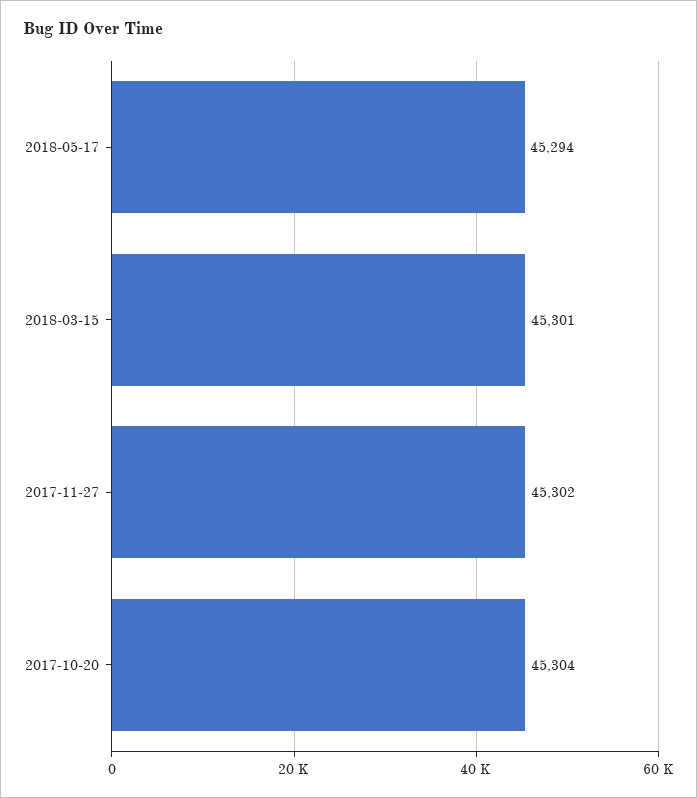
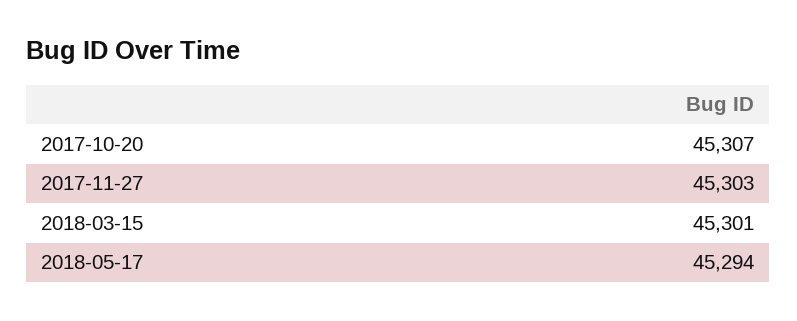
  {
    "2018-05-17": 45294,
    "2018-03-15": 45301,
-   "2017-11-27": 45302,
+   "2017-11-27": 45303,
-   "2017-10-20": 45304
+   "2017-10-20": 45307
  }

